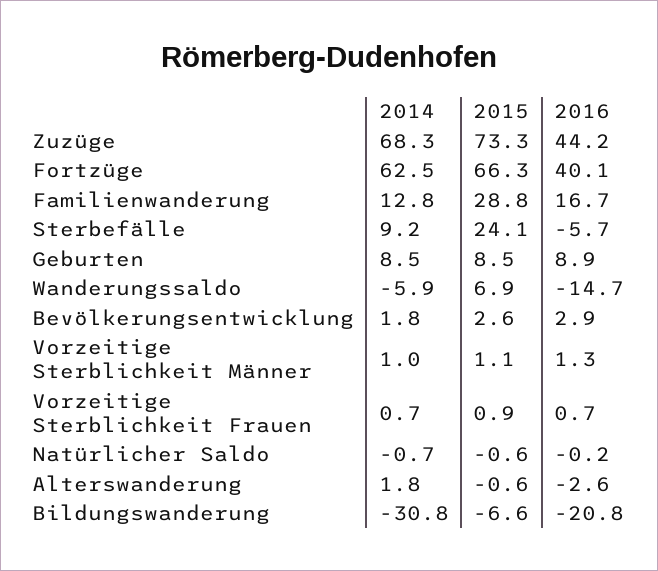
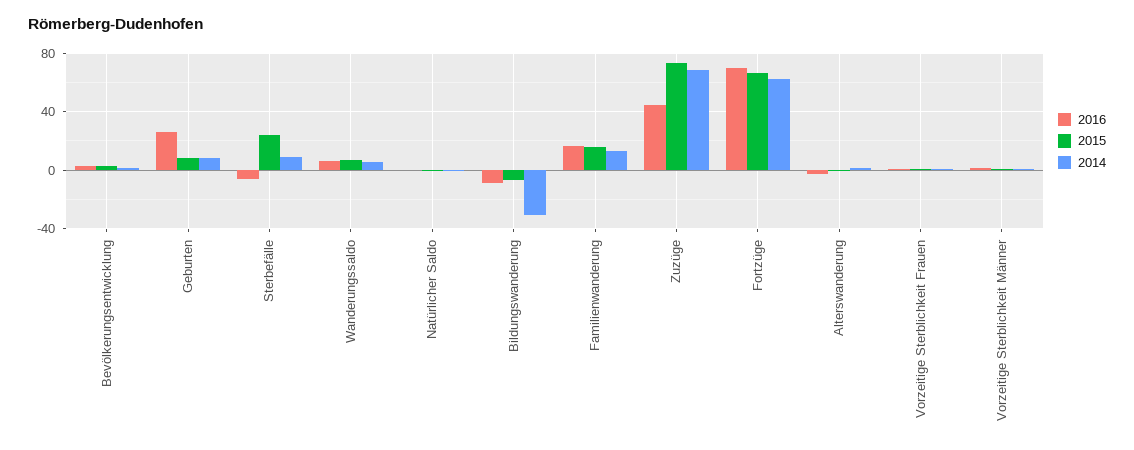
  {
    "2014": {
      "Zuzüge": 68.3,
      "Fortzüge": 62.5,
      "Familienwanderung": 12.8,
      "Sterbefälle": 9.2,
      "Geburten": 8.5,
-     "Wanderungssaldo": -5.9,
+     "Wanderungssaldo": 5,
      "Bevölkerungsentwicklung": 1.8,
      "Vorzeitige Sterblichkeit Männer": 1,
      "Vorzeitige Sterblichkeit Frauen": 0.7,
      "Natürlicher Saldo": -0.7,
      "Alterswanderung": 1.8,
      "Bildungswanderung": -30.8
    },
    "2015": {
      "Zuzüge": 73.3,
      "Fortzüge": 66.3,
-     "Familienwanderung": 28.8,
+     "Familienwanderung": 15,
      "Sterbefälle": 24.1,
      "Geburten": 8.5,
      "Wanderungssaldo": 6.9,
      "Bevölkerungsentwicklung": 2.6,
      "Vorzeitige Sterblichkeit Männer": 1.1,
      "Vorzeitige Sterblichkeit Frauen": 0.9,
      "Natürlicher Saldo": -0.6,
      "Alterswanderung": -0.6,
      "Bildungswanderung": -6.6
    },
    "2016": {
      "Zuzüge": 44.2,
-     "Fortzüge": 40.1,
+     "Fortzüge": 70,
      "Familienwanderung": 16.7,
      "Sterbefälle": -5.7,
-     "Geburten": 8.9,
+     "Geburten": 25,
-     "Wanderungssaldo": -14.7,
+     "Wanderungssaldo": 5,
      "Bevölkerungsentwicklung": 2.9,
      "Vorzeitige Sterblichkeit Männer": 1.3,
      "Vorzeitige Sterblichkeit Frauen": 0.7,
      "Natürlicher Saldo": -0.2,
      "Alterswanderung": -2.6,
-     "Bildungswanderung": -20.8
+     "Bildungswanderung": -10
    }
  }

